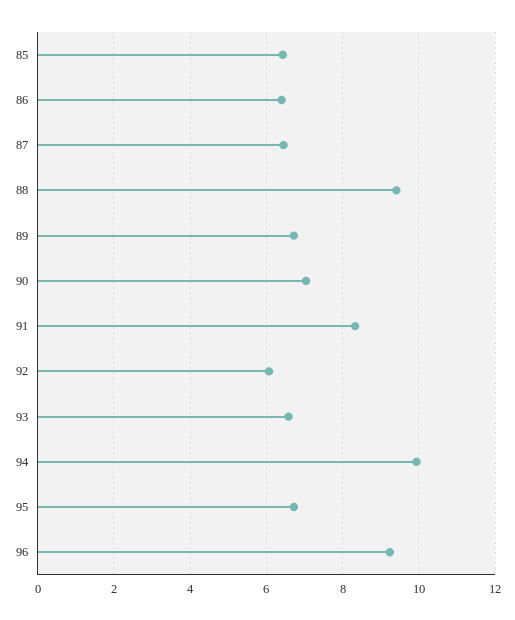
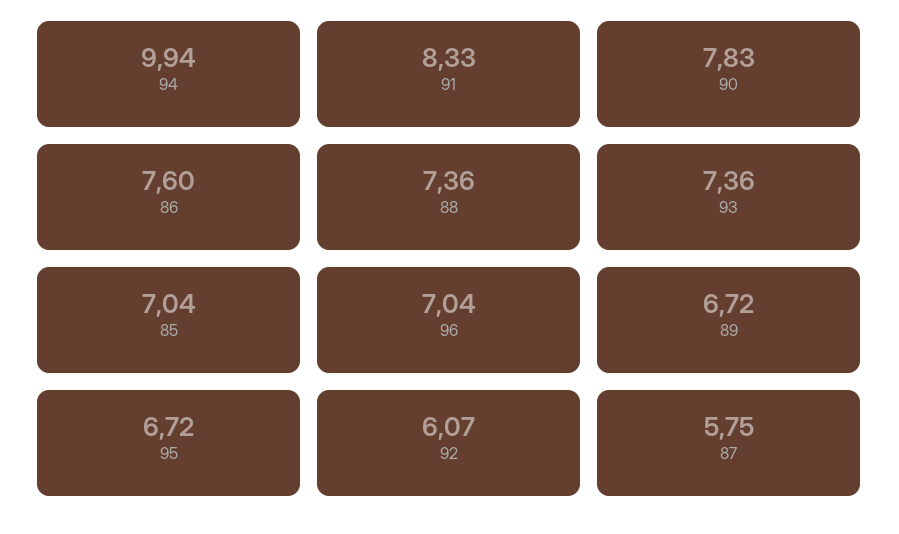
  {
-   "85": 6.4,
+   "85": 7.04,
-   "86": 6.4,
+   "86": 7.6,
-   "87": 6.4,
+   "87": 5.75,
-   "88": 9.4,
+   "88": 7.36,
    "89": 6.72,
-   "90": 7,
+   "90": 7.83,
    "91": 8.33,
    "92": 6.07,
-   "93": 6.6,
+   "93": 7.36,
    "94": 9.94,
    "95": 6.72,
-   "96": 9.2
+   "96": 7.04
  }

